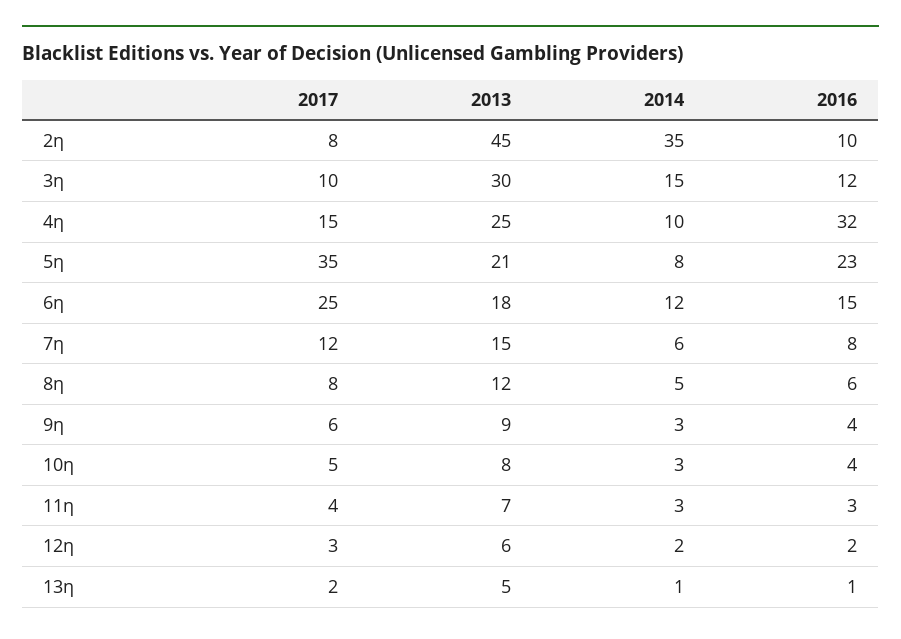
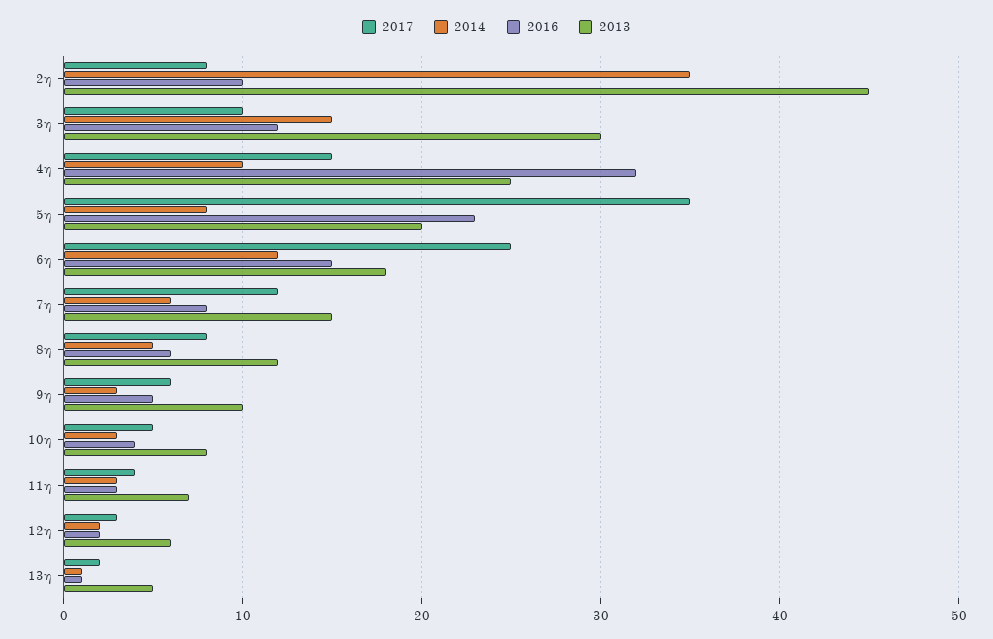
  {
    "2017": {
      "2η": 8,
      "3η": 10,
      "4η": 15,
      "5η": 35,
      "6η": 25,
      "7η": 12,
      "8η": 8,
      "9η": 6,
      "10η": 5,
      "11η": 4,
      "12η": 3,
      "13η": 2
    },
    "2013": {
      "2η": 45,
      "3η": 30,
      "4η": 25,
-     "5η": 21,
+     "5η": 20,
      "6η": 18,
      "7η": 15,
      "8η": 12,
-     "9η": 9,
+     "9η": 10,
      "10η": 8,
      "11η": 7,
      "12η": 6,
      "13η": 5
    },
    "2014": {
      "2η": 35,
      "3η": 15,
      "4η": 10,
      "5η": 8,
      "6η": 12,
      "7η": 6,
      "8η": 5,
      "9η": 3,
      "10η": 3,
      "11η": 3,
      "12η": 2,
      "13η": 1
    },
    "2016": {
      "2η": 10,
      "3η": 12,
      "4η": 32,
      "5η": 23,
      "6η": 15,
      "7η": 8,
      "8η": 6,
-     "9η": 4,
+     "9η": 5,
      "10η": 4,
      "11η": 3,
      "12η": 2,
      "13η": 1
    }
  }

